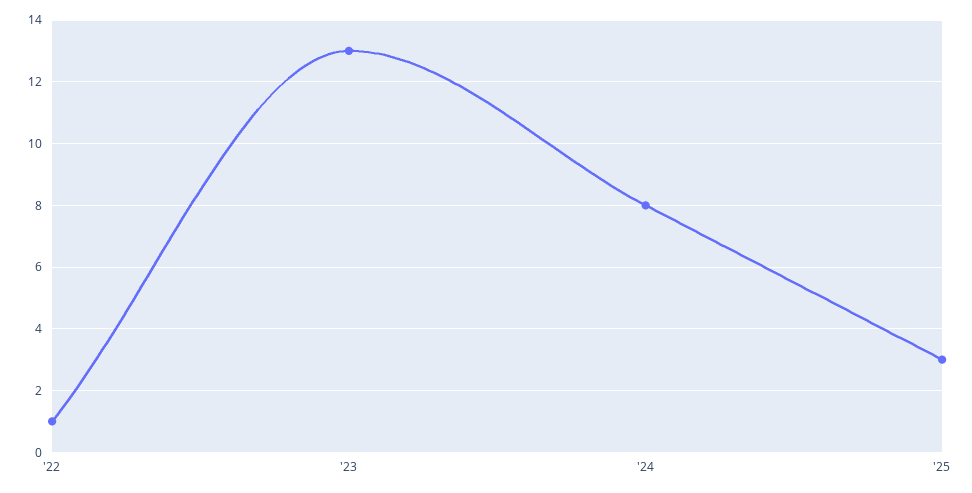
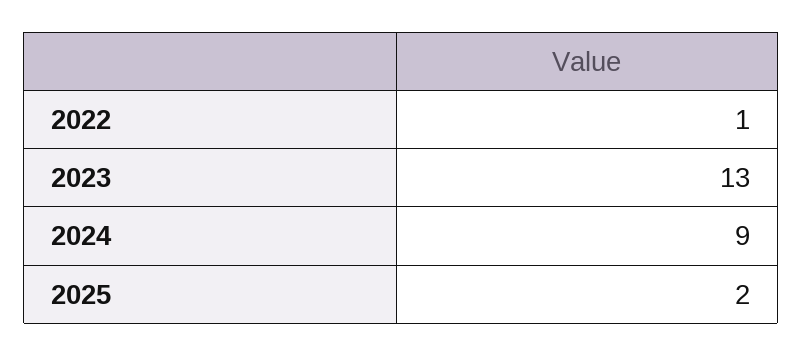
  {
    "'22": 1,
    "'23": 13,
-   "'24": 8,
+   "'24": 9,
-   "'25": 3
+   "'25": 2
  }

